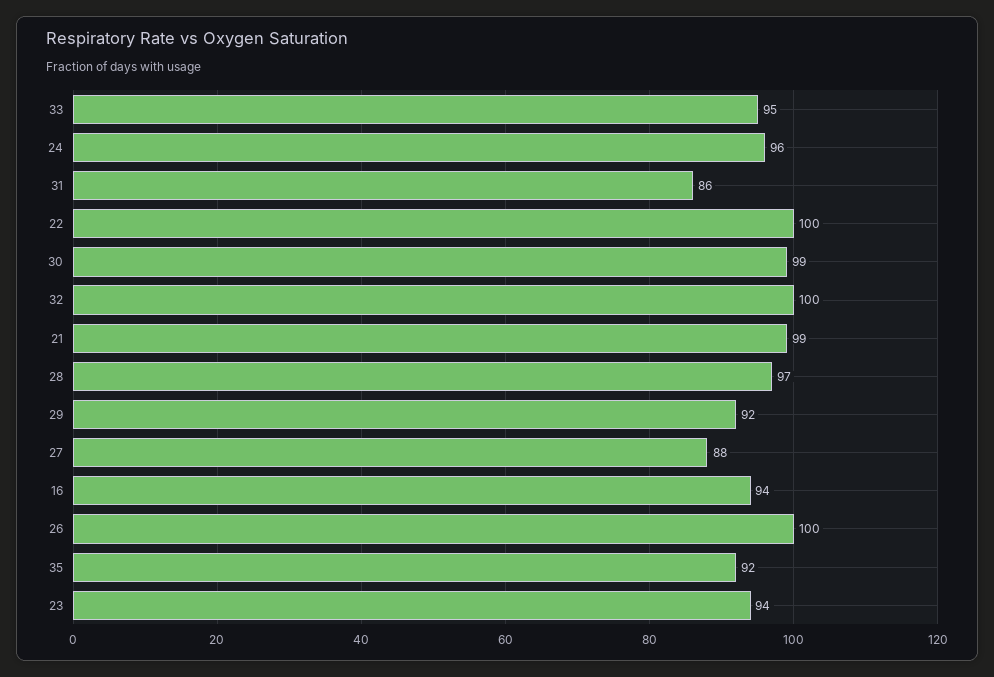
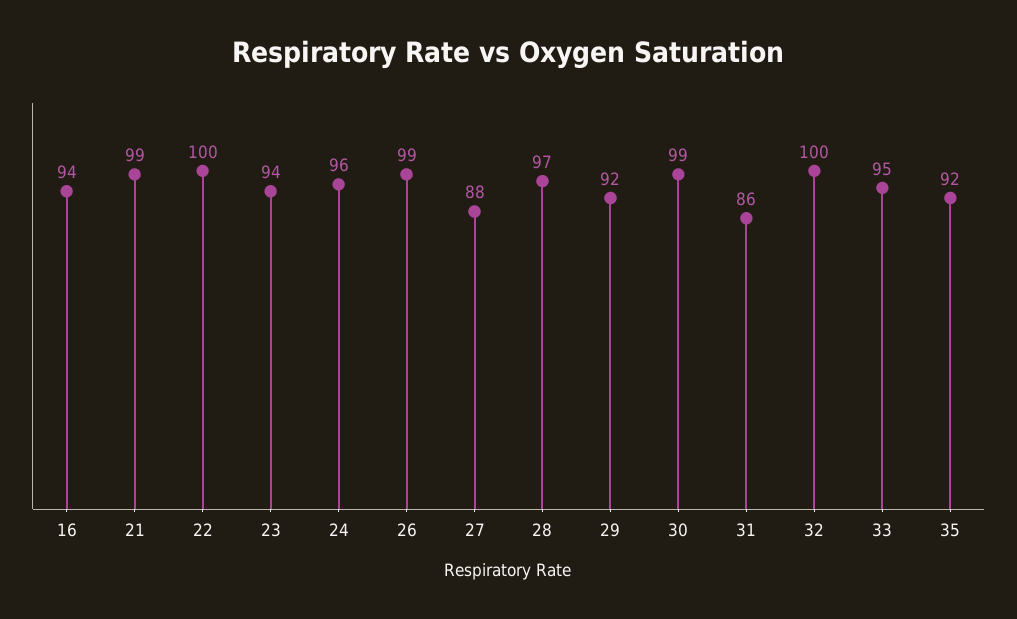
  {
    "33": 95,
    "24": 96,
    "31": 86,
    "22": 100,
    "30": 99,
    "32": 100,
    "21": 99,
    "28": 97,
    "29": 92,
    "27": 88,
    "16": 94,
-   "26": 100,
+   "26": 99,
    "35": 92,
    "23": 94
  }

